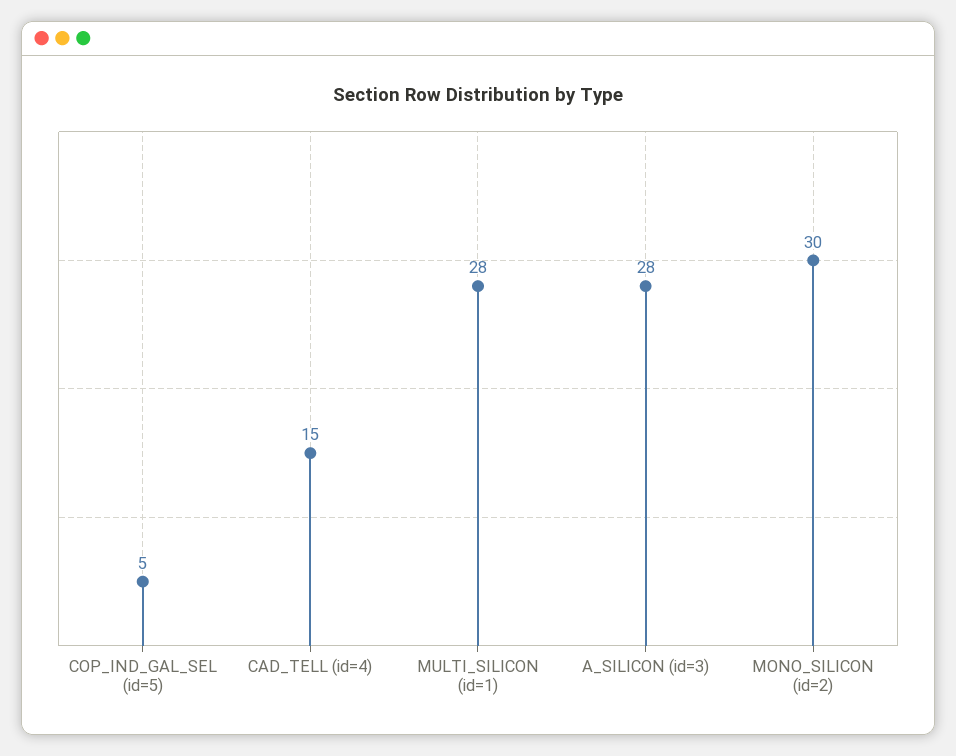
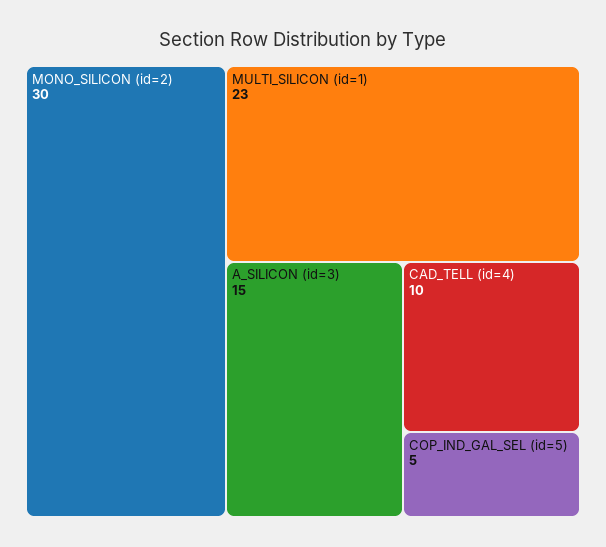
  {
    "COP_IND_GAL_SEL (id=5)": 5,
-   "CAD_TELL (id=4)": 15,
+   "CAD_TELL (id=4)": 10,
-   "MULTI_SILICON (id=1)": 28,
+   "MULTI_SILICON (id=1)": 23,
-   "A_SILICON (id=3)": 28,
+   "A_SILICON (id=3)": 15,
    "MONO_SILICON (id=2)": 30
  }

